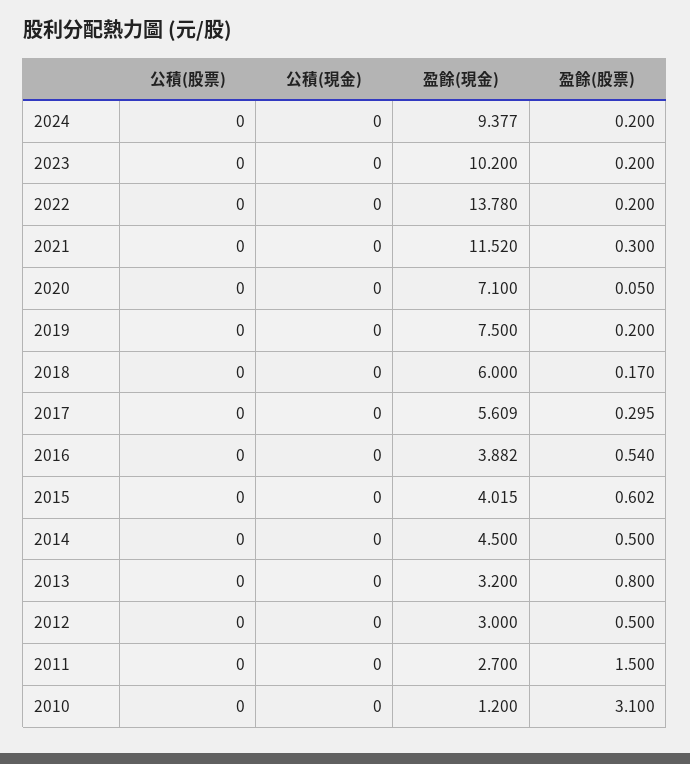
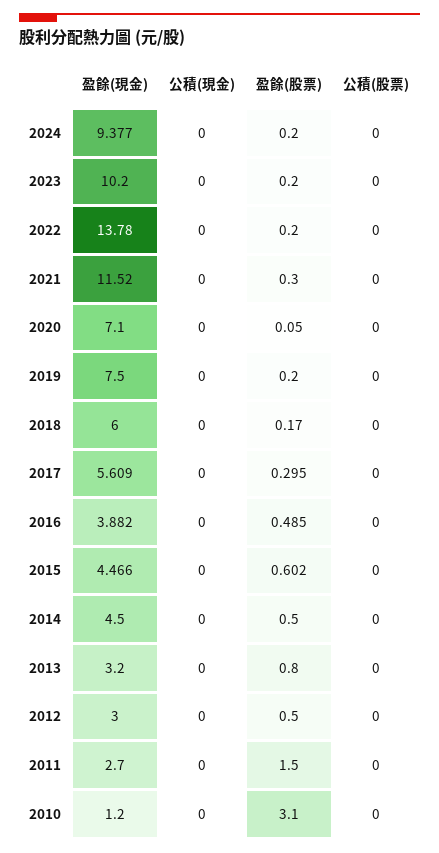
  {
    "公積(股票)": {
      "2024": 0,
      "2023": 0,
      "2022": 0,
      "2021": 0,
      "2020": 0,
      "2019": 0,
      "2018": 0,
      "2017": 0,
      "2016": 0,
      "2015": 0,
      "2014": 0,
      "2013": 0,
      "2012": 0,
      "2011": 0,
      "2010": 0
    },
    "公積(現金)": {
      "2024": 0,
      "2023": 0,
      "2022": 0,
      "2021": 0,
      "2020": 0,
      "2019": 0,
      "2018": 0,
      "2017": 0,
      "2016": 0,
      "2015": 0,
      "2014": 0,
      "2013": 0,
      "2012": 0,
      "2011": 0,
      "2010": 0
    },
    "盈餘(現金)": {
      "2024": 9.377,
      "2023": 10.2,
      "2022": 13.78,
      "2021": 11.52,
      "2020": 7.1,
      "2019": 7.5,
      "2018": 6,
      "2017": 5.609,
      "2016": 3.882,
-     "2015": 4.015,
+     "2015": 4.466,
      "2014": 4.5,
      "2013": 3.2,
      "2012": 3,
      "2011": 2.7,
      "2010": 1.2
    },
    "盈餘(股票)": {
      "2024": 0.2,
      "2023": 0.2,
      "2022": 0.2,
      "2021": 0.3,
      "2020": 0.05,
      "2019": 0.2,
      "2018": 0.17,
      "2017": 0.295,
-     "2016": 0.54,
+     "2016": 0.485,
      "2015": 0.602,
      "2014": 0.5,
      "2013": 0.8,
      "2012": 0.5,
      "2011": 1.5,
      "2010": 3.1
    }
  }

